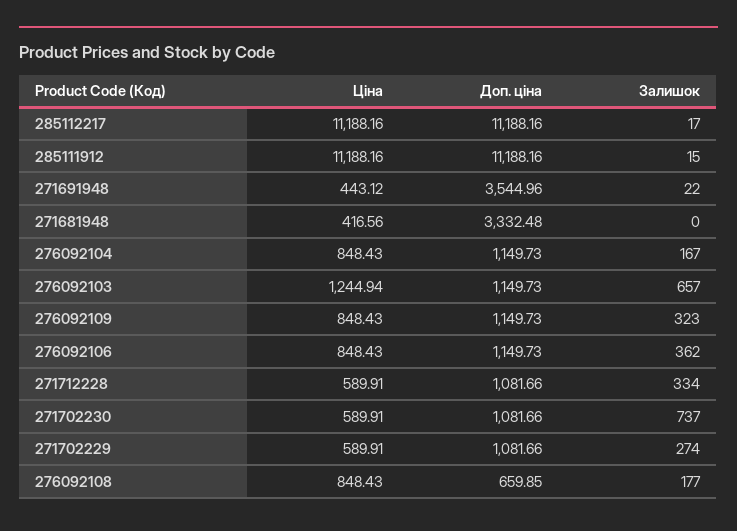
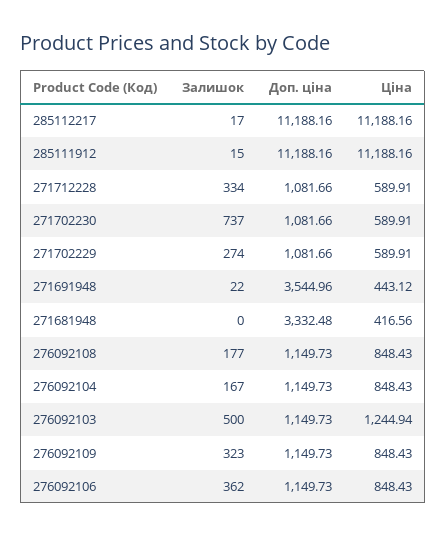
  {
    "Ціна": {
      "285112217": 11188.16,
      "285111912": 11188.16,
      "271691948": 443.12,
      "271681948": 416.56,
      "276092104": 848.43,
      "276092103": 1244.94,
      "276092109": 848.43,
      "276092106": 848.43,
      "271712228": 589.91,
      "271702230": 589.91,
      "271702229": 589.91,
      "276092108": 848.43
    },
    "Доп. ціна": {
      "285112217": 11188.16,
      "285111912": 11188.16,
      "271691948": 3544.96,
      "271681948": 3332.48,
      "276092104": 1149.73,
      "276092103": 1149.73,
      "276092109": 1149.73,
      "276092106": 1149.73,
      "271712228": 1081.66,
      "271702230": 1081.66,
      "271702229": 1081.66,
-     "276092108": 659.85
+     "276092108": 1149.73
    },
    "Залишок": {
      "285112217": 17,
      "285111912": 15,
      "271691948": 22,
      "271681948": 0,
      "276092104": 167,
-     "276092103": 657,
+     "276092103": 500,
      "276092109": 323,
      "276092106": 362,
      "271712228": 334,
      "271702230": 737,
      "271702229": 274,
      "276092108": 177
    }
  }

